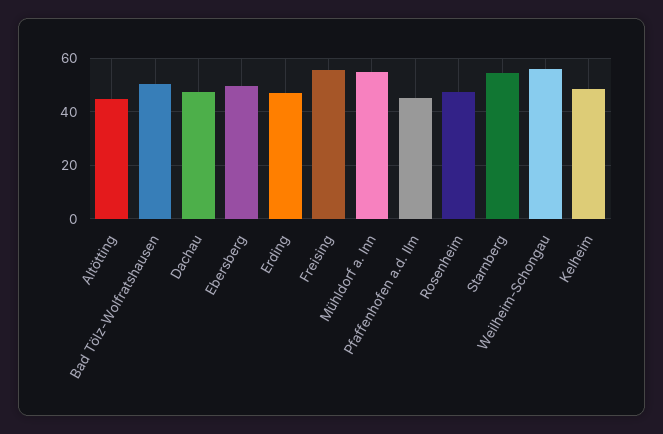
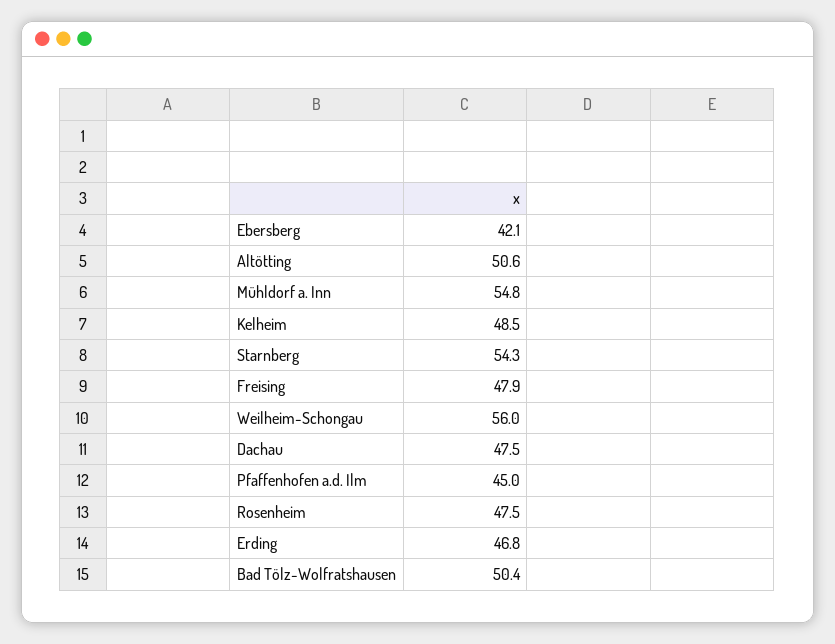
  {
-   "Altötting": 45,
+   "Altötting": 50.6,
    "Bad Tölz-Wolfratshausen": 50.4,
    "Dachau": 47.5,
-   "Ebersberg": 50,
+   "Ebersberg": 42.1,
    "Erding": 46.8,
-   "Freising": 55,
+   "Freising": 47.9,
    "Mühldorf a. Inn": 54.8,
    "Pfaffenhofen a.d. Ilm": 45,
    "Rosenheim": 47.5,
    "Starnberg": 54.3,
    "Weilheim-Schongau": 56,
    "Kelheim": 48.5
  }

